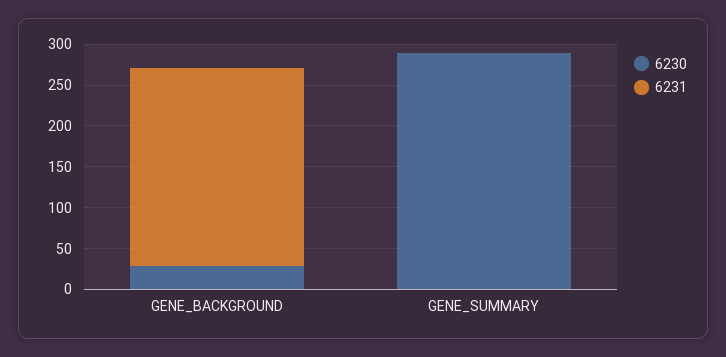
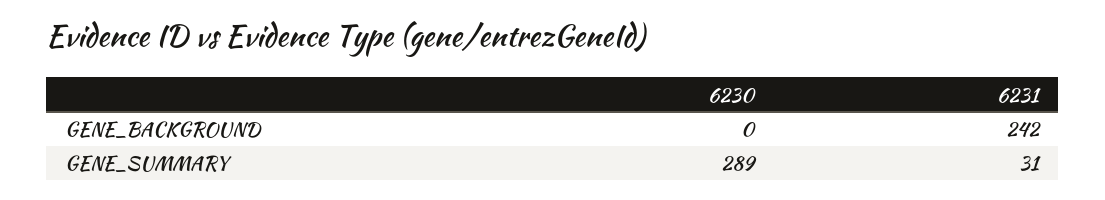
  {
    "6230": {
-     "GENE_BACKGROUND": 30,
+     "GENE_BACKGROUND": 0,
      "GENE_SUMMARY": 289
    },
    "6231": {
      "GENE_BACKGROUND": 242,
-     "GENE_SUMMARY": 0
+     "GENE_SUMMARY": 31
    }
  }

